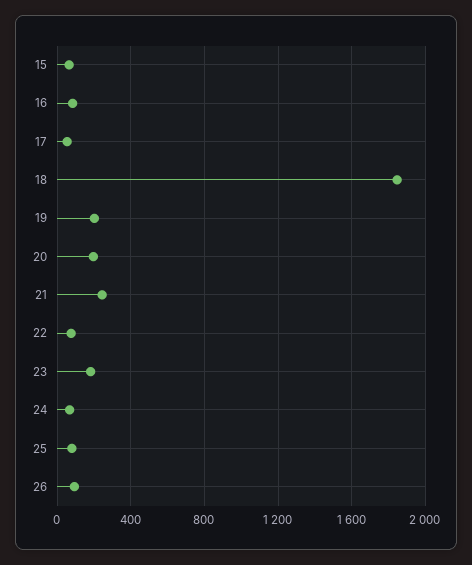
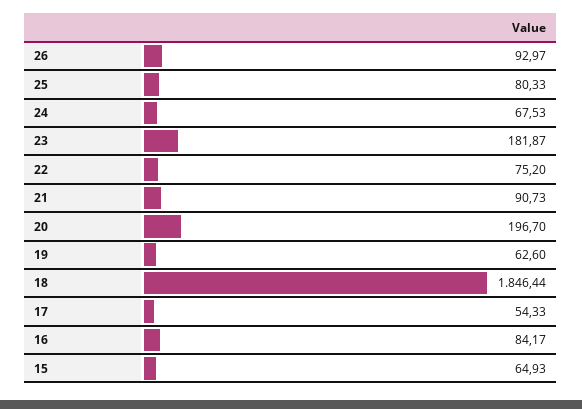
  {
    "15": 64.93,
    "16": 84.17,
    "17": 54.33,
    "18": 1846.44,
-   "19": 200,
+   "19": 62.6,
    "20": 196.7,
-   "21": 250,
+   "21": 90.73,
    "22": 75.2,
    "23": 181.87,
    "24": 67.53,
    "25": 80.33,
    "26": 92.97
  }

